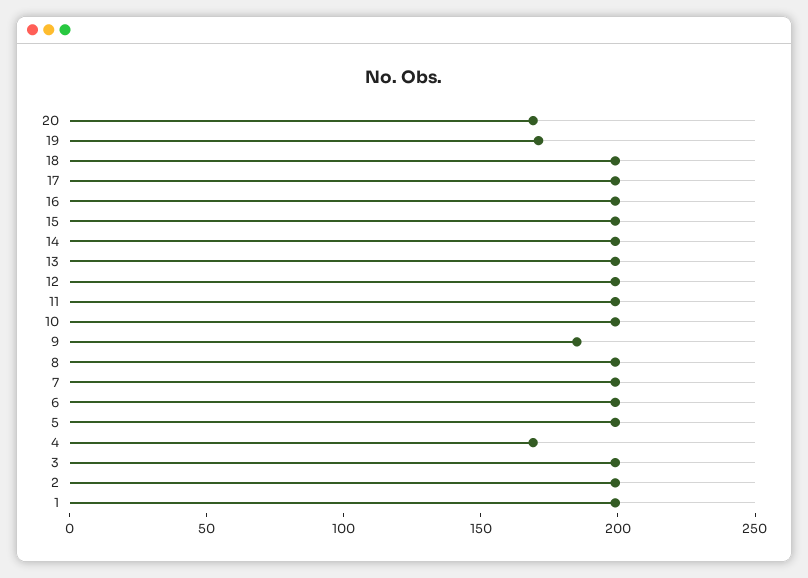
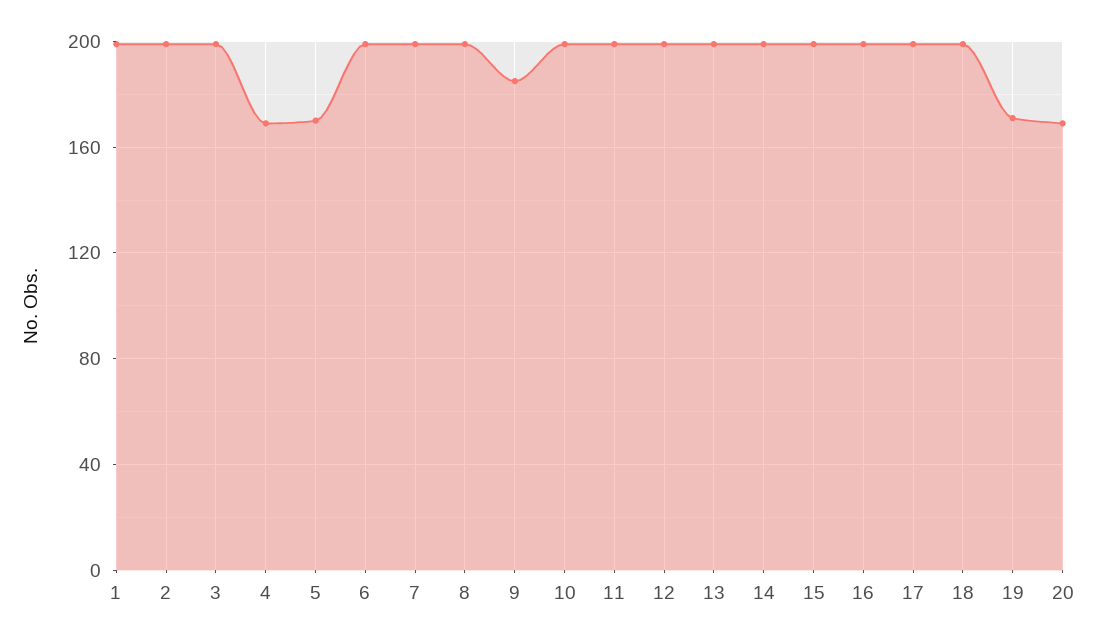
  {
    "20": 170,
    "19": 170,
    "18": 200,
    "17": 200,
    "16": 200,
    "15": 200,
    "14": 200,
    "13": 200,
    "12": 200,
    "11": 200,
    "10": 200,
    "9": 185,
    "8": 200,
    "7": 200,
    "6": 200,
-   "5": 200,
+   "5": 170,
    "4": 170,
    "3": 200,
    "2": 200,
    "1": 200
  }

